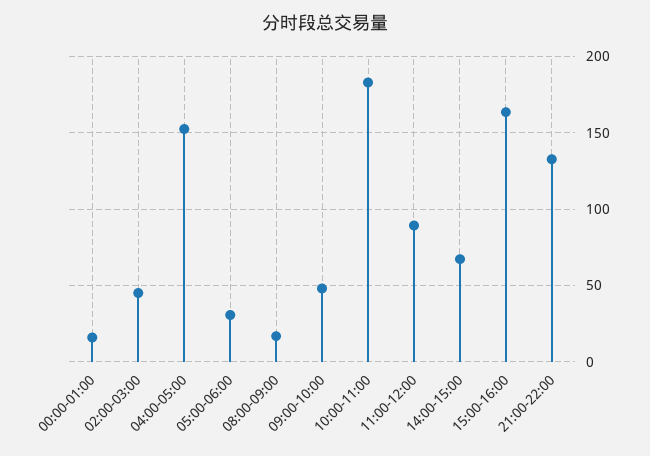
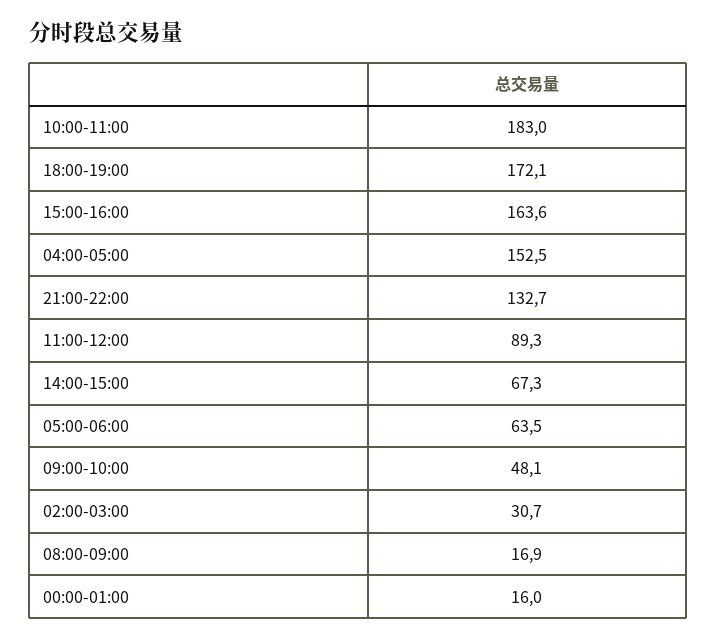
  {
    "00:00-01:00": 16,
-   "02:00-03:00": 45,
+   "02:00-03:00": 30.7,
    "04:00-05:00": 152.5,
-   "05:00-06:00": 30,
+   "05:00-06:00": 63.5,
    "08:00-09:00": 16.9,
    "09:00-10:00": 48.1,
    "10:00-11:00": 183,
    "11:00-12:00": 89.3,
    "14:00-15:00": 67.3,
    "15:00-16:00": 163.6,
-   "21:00-22:00": 132.7
+   "21:00-22:00": 132.7,
+   "18:00-19:00": 172.1
  }

